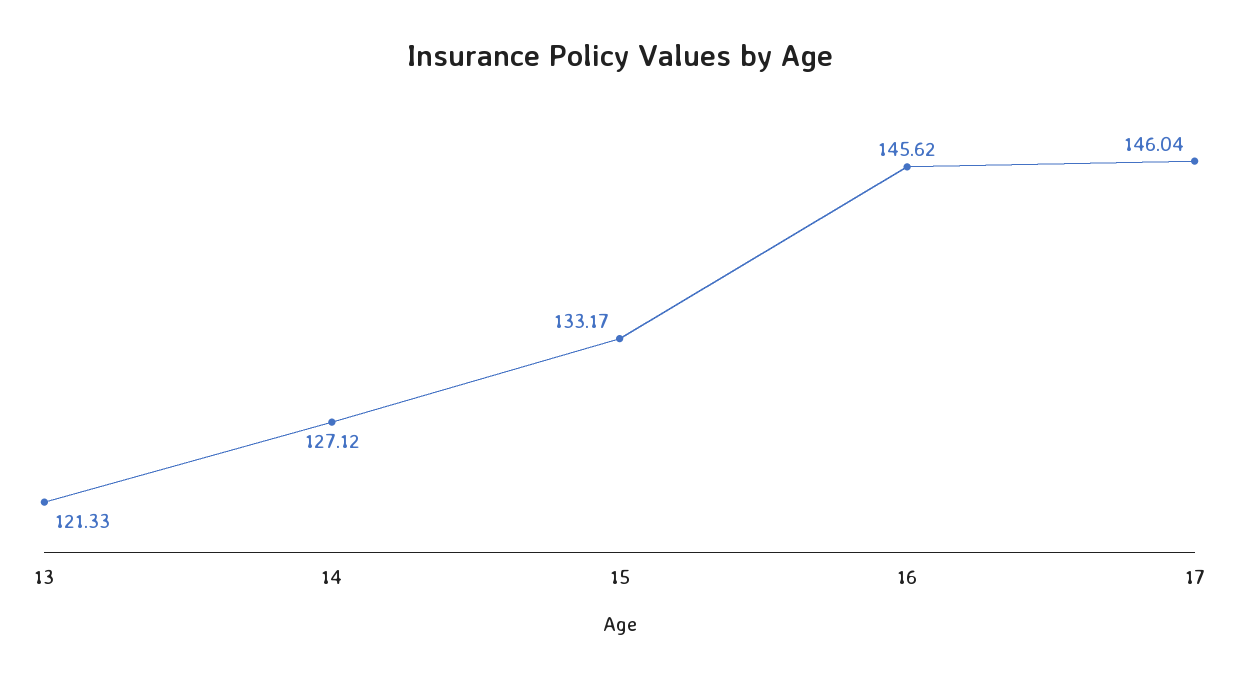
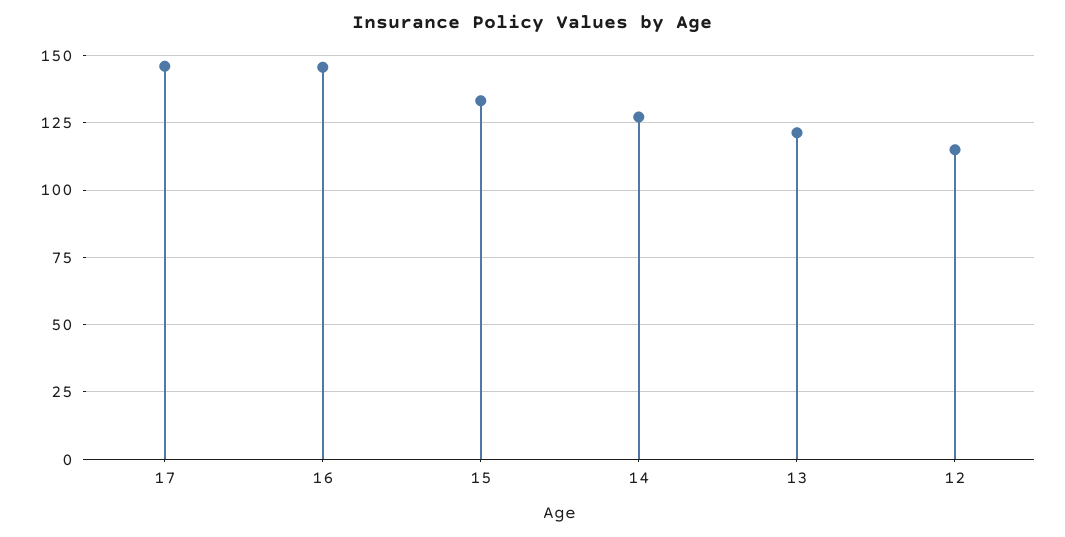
  {
    "13": 121.33,
    "14": 127.12,
    "15": 133.17,
    "16": 145.62,
-   "17": 146.04
+   "17": 146.04,
+   "12": 115
  }

